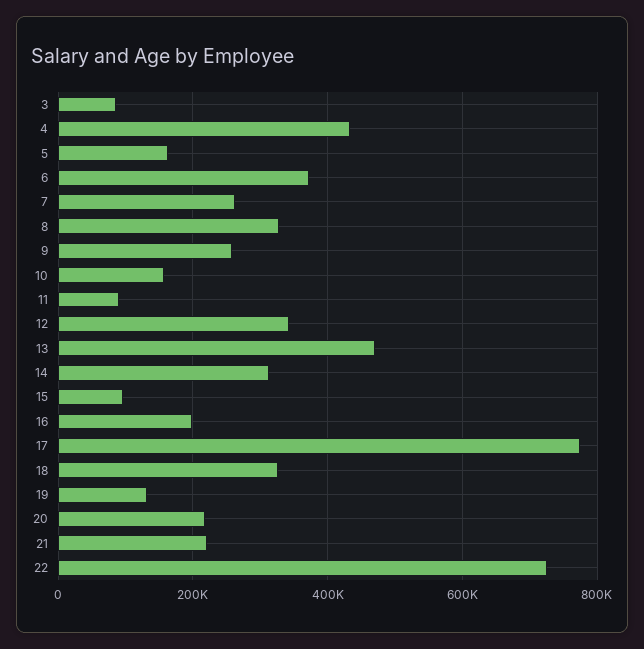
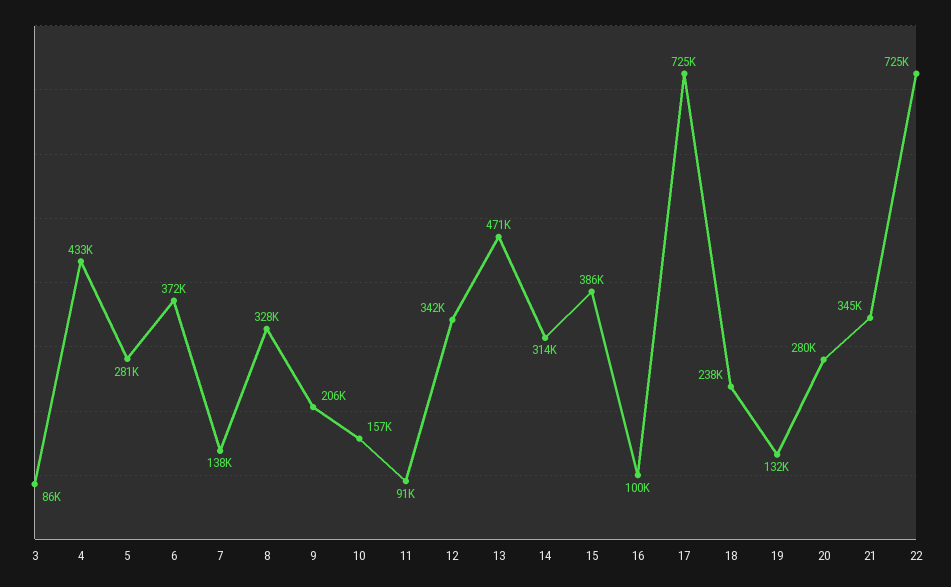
  {
    "3": 86000,
    "4": 433000,
-   "5": 160000,
+   "5": 281000,
    "6": 372000,
-   "7": 260000,
+   "7": 138000,
    "8": 328000,
-   "9": 260000,
+   "9": 206000,
    "10": 157000,
    "11": 91000,
    "12": 342000,
    "13": 471000,
    "14": 314000,
-   "15": 100000,
+   "15": 386000,
-   "16": 200000,
+   "16": 100000,
-   "17": 780000,
+   "17": 725000,
-   "18": 320000,
+   "18": 238000,
    "19": 132000,
-   "20": 220000,
+   "20": 280000,
-   "21": 220000,
+   "21": 345000,
    "22": 725000
  }

